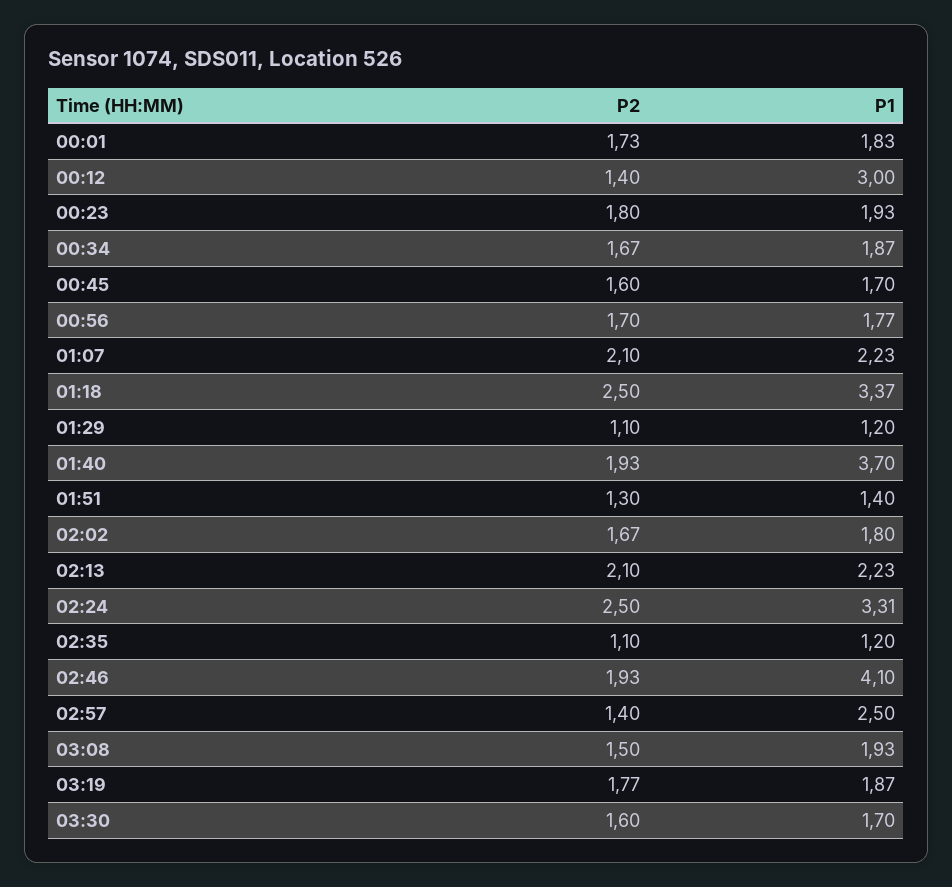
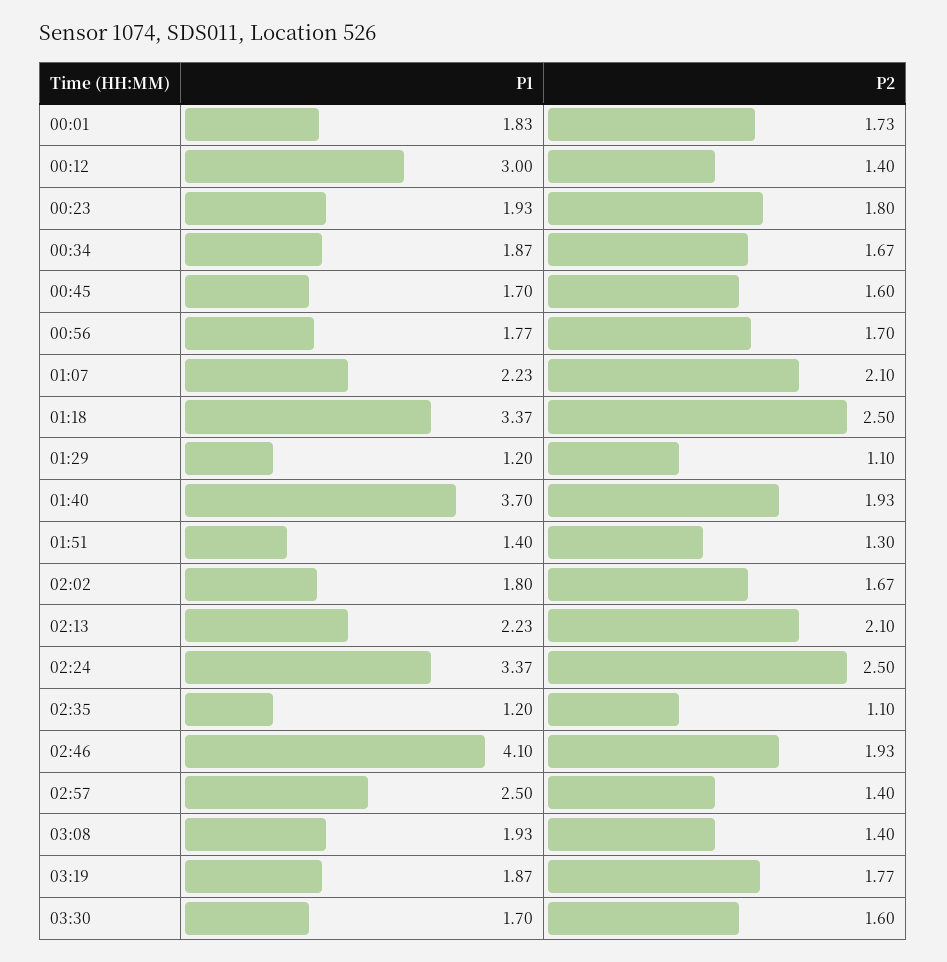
  {
    "P2": {
      "00:01": 1.73,
      "00:12": 1.4,
      "00:23": 1.8,
      "00:34": 1.67,
      "00:45": 1.6,
      "00:56": 1.7,
      "01:07": 2.1,
      "01:18": 2.5,
      "01:29": 1.1,
      "01:40": 1.93,
      "01:51": 1.3,
      "02:02": 1.67,
      "02:13": 2.1,
      "02:24": 2.5,
      "02:35": 1.1,
      "02:46": 1.93,
      "02:57": 1.4,
-     "03:08": 1.5,
+     "03:08": 1.4,
      "03:19": 1.77,
      "03:30": 1.6
    },
    "P1": {
      "00:01": 1.83,
      "00:12": 3,
      "00:23": 1.93,
      "00:34": 1.87,
      "00:45": 1.7,
      "00:56": 1.77,
      "01:07": 2.23,
      "01:18": 3.37,
      "01:29": 1.2,
      "01:40": 3.7,
      "01:51": 1.4,
      "02:02": 1.8,
      "02:13": 2.23,
-     "02:24": 3.31,
+     "02:24": 3.37,
      "02:35": 1.2,
      "02:46": 4.1,
      "02:57": 2.5,
      "03:08": 1.93,
      "03:19": 1.87,
      "03:30": 1.7
    }
  }

